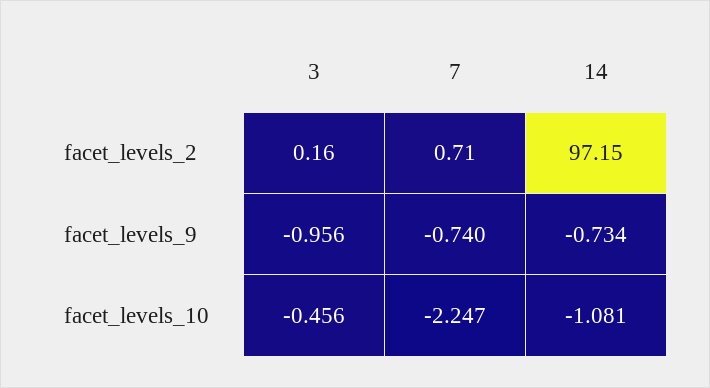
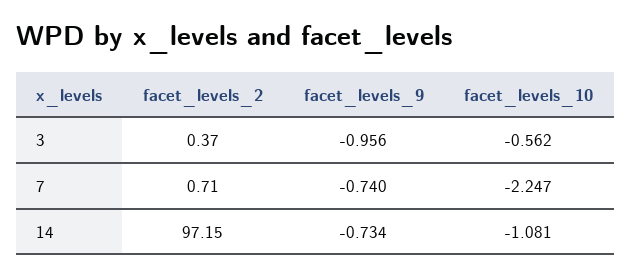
  {
    "3": {
-     "facet_levels_2": 0.16,
+     "facet_levels_2": 0.37,
      "facet_levels_9": -0.956,
-     "facet_levels_10": -0.456
+     "facet_levels_10": -0.562
    },
    "7": {
      "facet_levels_2": 0.71,
      "facet_levels_9": -0.74,
      "facet_levels_10": -2.247
    },
    "14": {
      "facet_levels_2": 97.15,
      "facet_levels_9": -0.734,
      "facet_levels_10": -1.081
    }
  }

